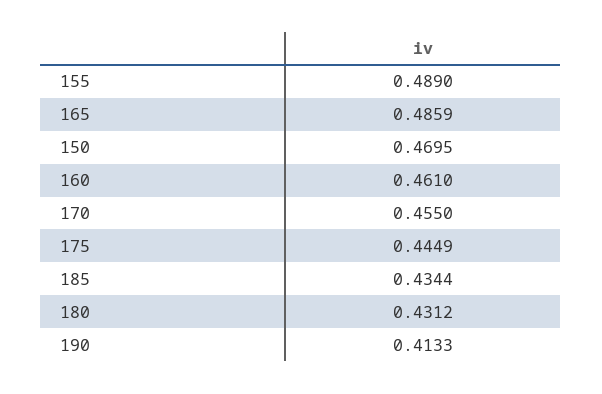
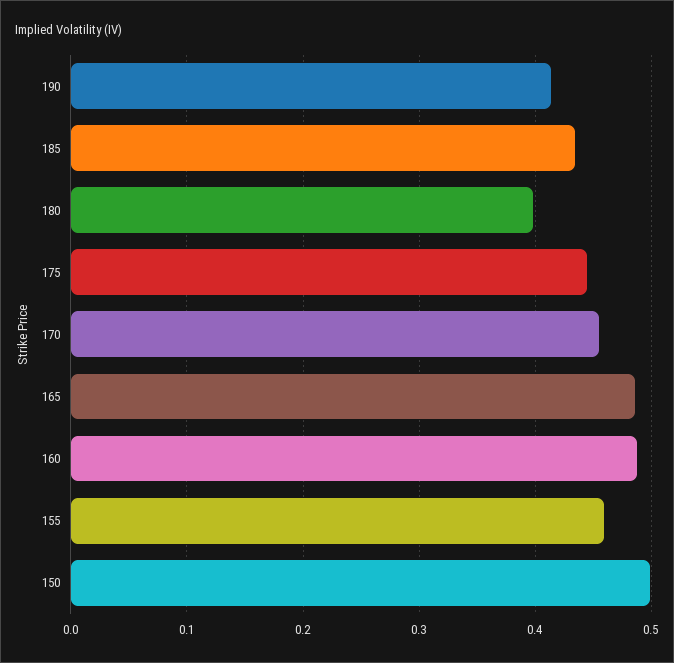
  {
-   "155": 0.489,
+   "155": 0.46,
    "165": 0.4859,
-   "150": 0.4695,
+   "150": 0.5,
-   "160": 0.461,
+   "160": 0.49,
    "170": 0.455,
    "175": 0.4449,
    "185": 0.4344,
-   "180": 0.4312,
+   "180": 0.4,
    "190": 0.4133
  }

